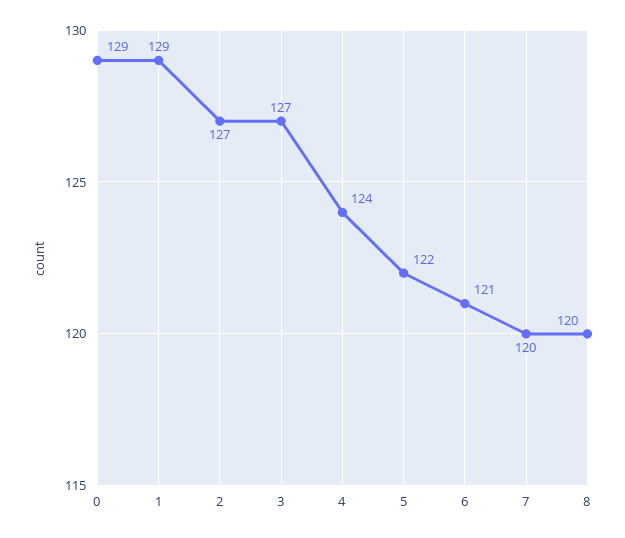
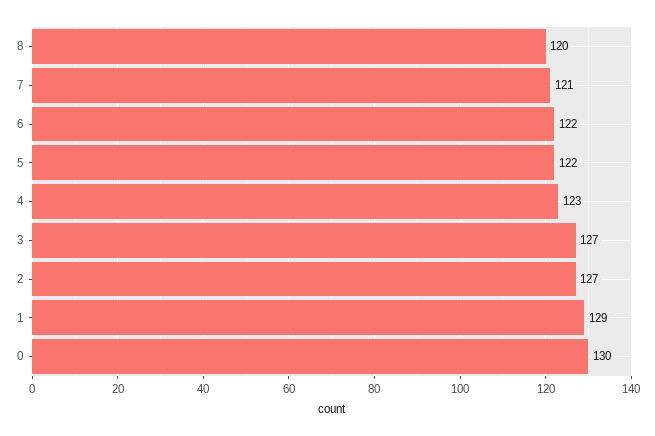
  {
-   "0": 129,
+   "0": 130,
    "1": 129,
    "2": 127,
    "3": 127,
-   "4": 124,
+   "4": 123,
    "5": 122,
-   "6": 121,
+   "6": 122,
-   "7": 120,
+   "7": 121,
    "8": 120
  }

